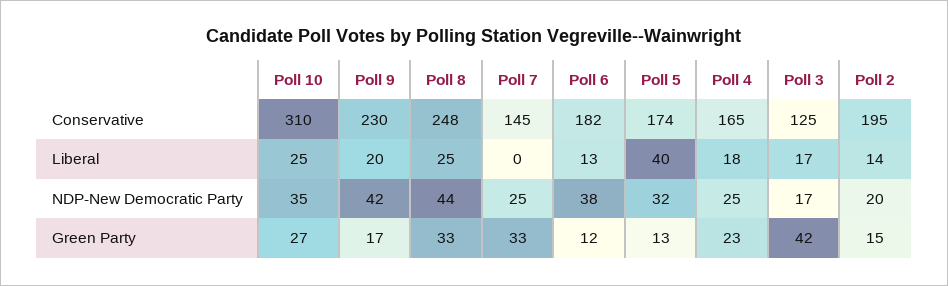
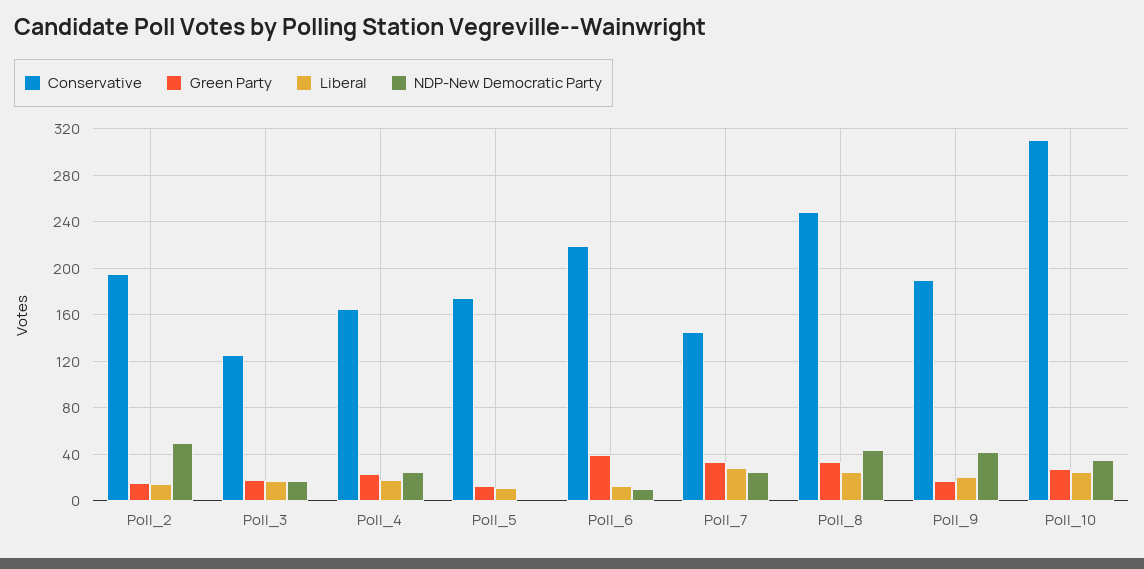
  {
    "Conservative": {
      "Poll 10": 310,
-     "Poll 9": 230,
+     "Poll 9": 190,
      "Poll 8": 248,
      "Poll 7": 145,
-     "Poll 6": 182,
+     "Poll 6": 220,
      "Poll 5": 174,
      "Poll 4": 165,
      "Poll 3": 125,
      "Poll 2": 195
    },
    "Liberal": {
      "Poll 10": 25,
      "Poll 9": 20,
      "Poll 8": 25,
-     "Poll 7": 0,
+     "Poll 7": 30,
      "Poll 6": 13,
-     "Poll 5": 40,
+     "Poll 5": 10,
      "Poll 4": 18,
      "Poll 3": 17,
      "Poll 2": 14
    },
    "NDP-New Democratic Party": {
      "Poll 10": 35,
      "Poll 9": 42,
      "Poll 8": 44,
      "Poll 7": 25,
-     "Poll 6": 38,
+     "Poll 6": 10,
-     "Poll 5": 32,
+     "Poll 5": 0,
      "Poll 4": 25,
      "Poll 3": 17,
-     "Poll 2": 20
+     "Poll 2": 50
    },
    "Green Party": {
      "Poll 10": 27,
      "Poll 9": 17,
      "Poll 8": 33,
      "Poll 7": 33,
-     "Poll 6": 12,
+     "Poll 6": 40,
      "Poll 5": 13,
      "Poll 4": 23,
-     "Poll 3": 42,
+     "Poll 3": 20,
      "Poll 2": 15
    }
  }

